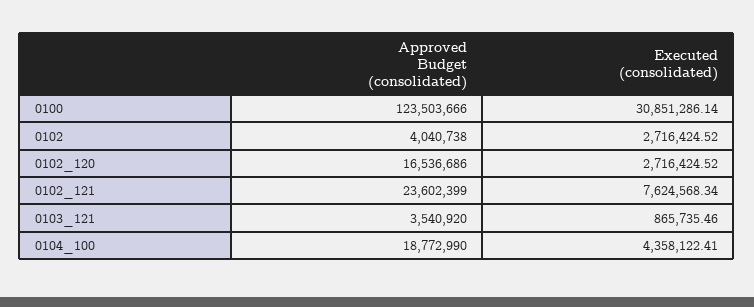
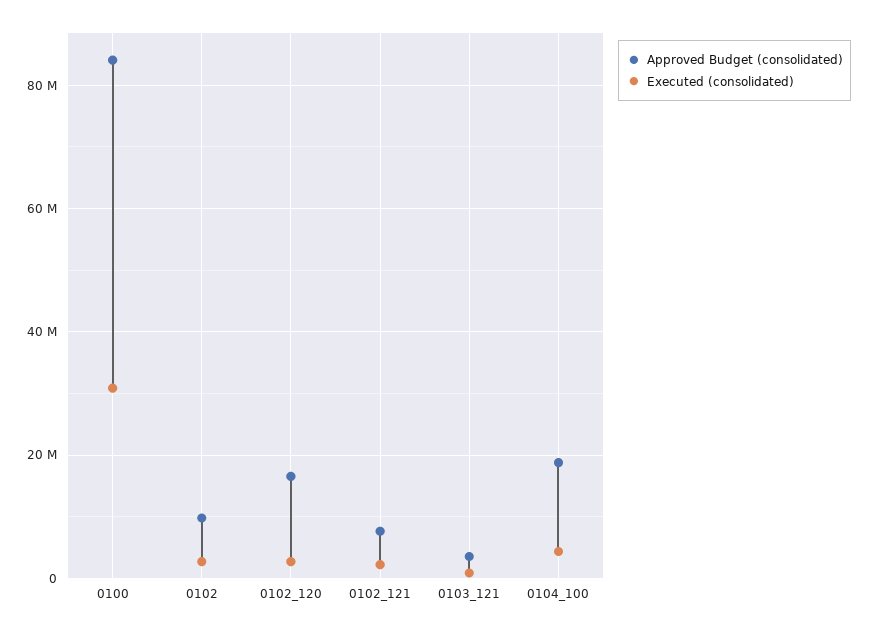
  {
    "Approved Budget (consolidated)": {
-     "0100": 123503666,
+     "0100": 84000000,
-     "0102": 4040738,
+     "0102": 10000000,
      "0102_120": 16536686,
-     "0102_121": 23602399,
+     "0102_121": 8000000,
      "0103_121": 3540920,
      "0104_100": 18772990
    },
    "Executed (consolidated)": {
      "0100": 30851286.14,
      "0102": 2716424.52,
      "0102_120": 2716424.52,
-     "0102_121": 7624568.34,
+     "0102_121": 2000000,
      "0103_121": 865735.46,
      "0104_100": 4358122.41
    }
  }

